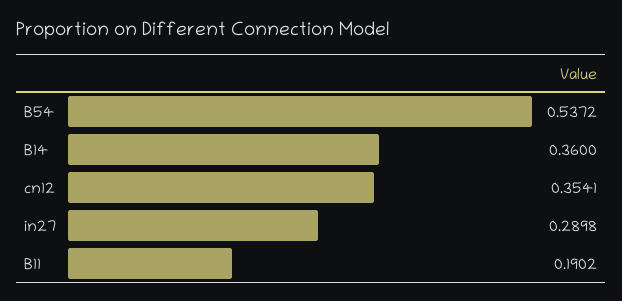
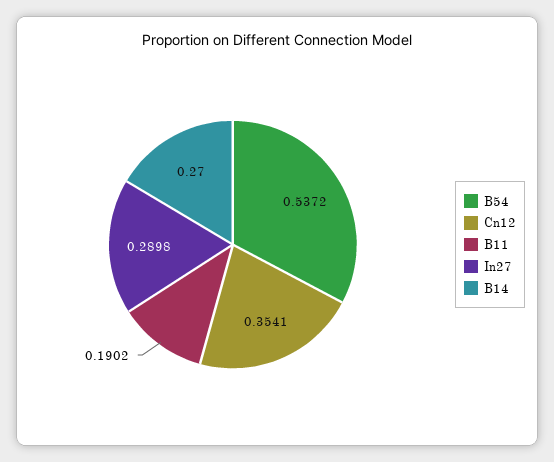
  {
    "B54": 0.5372,
-   "B14": 0.36,
+   "B14": 0.27,
    "cn12": 0.3541,
    "in27": 0.2898,
    "B11": 0.1902
  }

